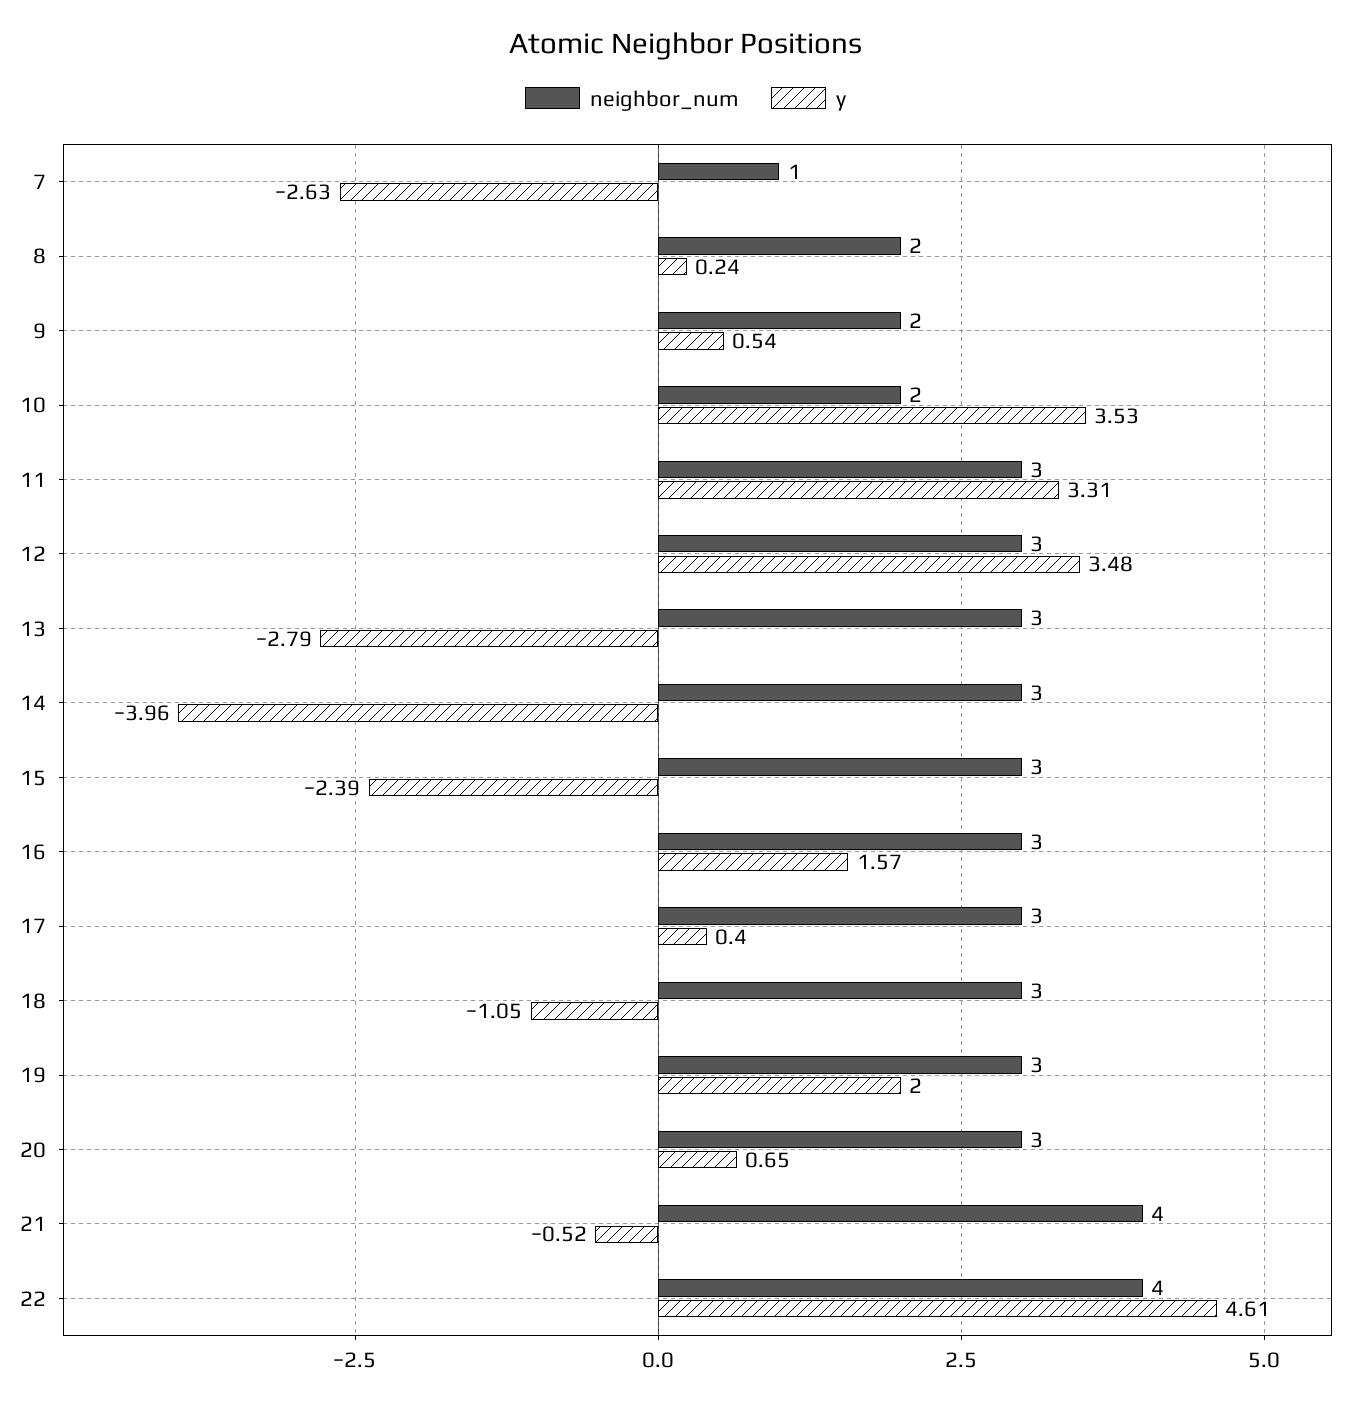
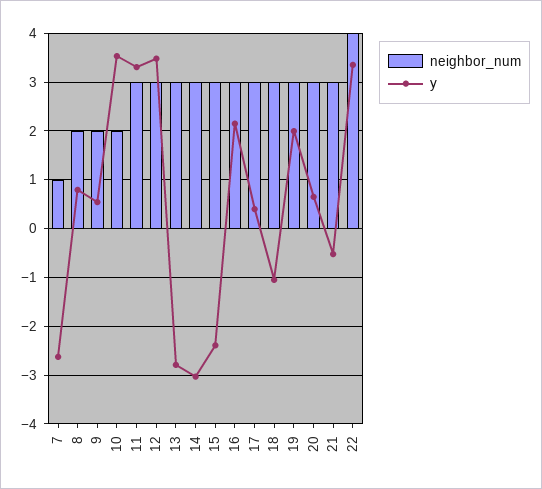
  {
    "neighbor_num": {
      "7": 1,
      "8": 2,
      "9": 2,
      "10": 2,
      "11": 3,
      "12": 3,
      "13": 3,
      "14": 3,
      "15": 3,
      "16": 3,
      "17": 3,
      "18": 3,
      "19": 3,
      "20": 3,
-     "21": 4,
+     "21": 3,
      "22": 4
    },
    "y": {
      "7": -2.63,
-     "8": 0.24,
+     "8": 0.8,
      "9": 0.54,
      "10": 3.53,
      "11": 3.31,
      "12": 3.48,
      "13": -2.79,
-     "14": -3.96,
+     "14": -3,
      "15": -2.39,
-     "16": 1.57,
+     "16": 2.2,
      "17": 0.4,
      "18": -1.05,
      "19": 2,
      "20": 0.65,
      "21": -0.52,
-     "22": 4.61
+     "22": 3.4
    }
  }

